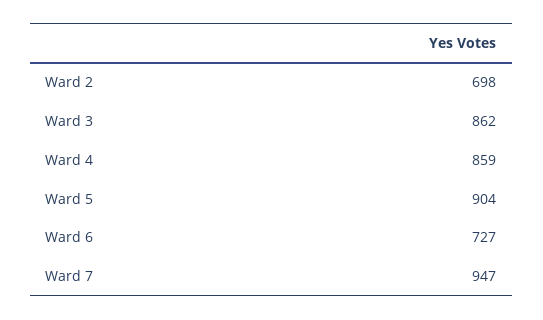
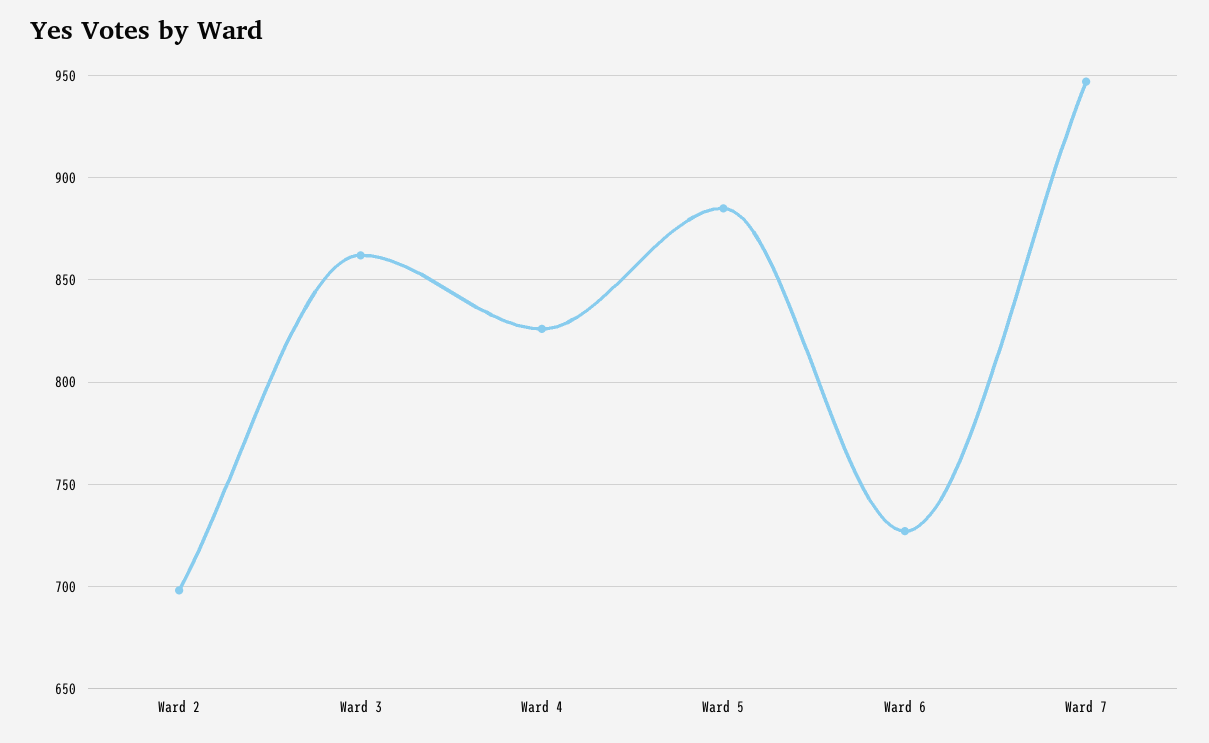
  {
    "Ward 2": 698,
    "Ward 3": 862,
-   "Ward 4": 859,
+   "Ward 4": 825,
-   "Ward 5": 904,
+   "Ward 5": 885,
    "Ward 6": 727,
    "Ward 7": 947
  }

